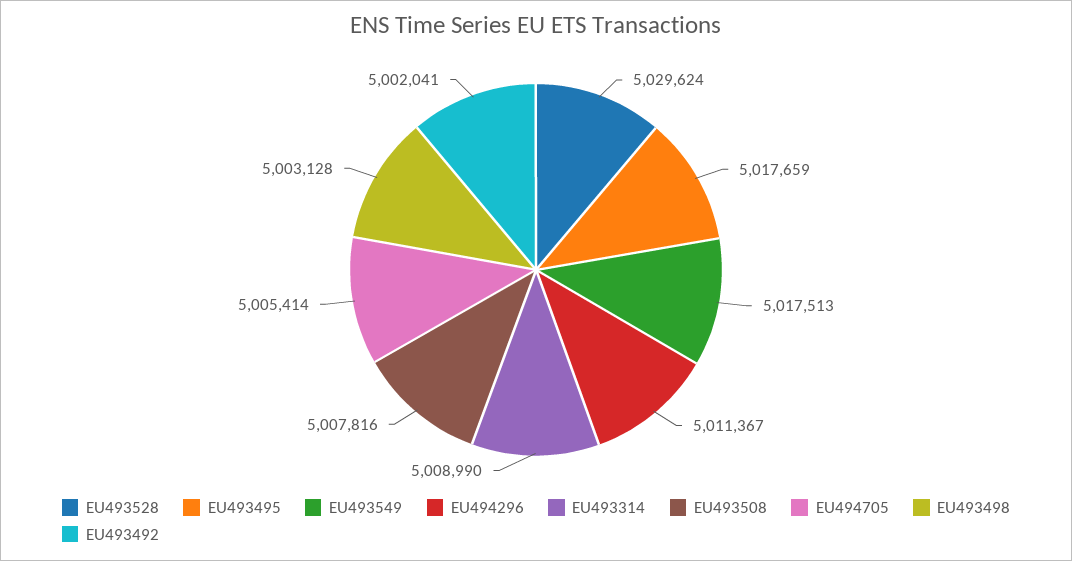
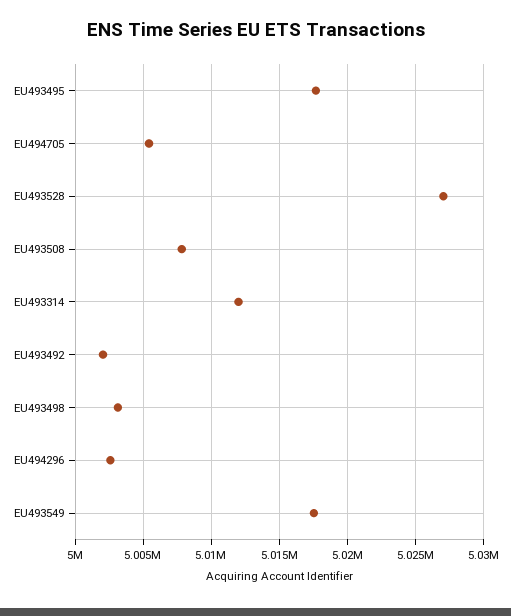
  {
-   "EU493528": 5029624,
+   "EU493528": 5027000,
    "EU493495": 5017659,
    "EU493549": 5017513,
-   "EU494296": 5011367,
+   "EU494296": 5002500,
-   "EU493314": 5008990,
+   "EU493314": 5012000,
    "EU493508": 5007816,
    "EU494705": 5005414,
    "EU493498": 5003128,
    "EU493492": 5002041
  }

